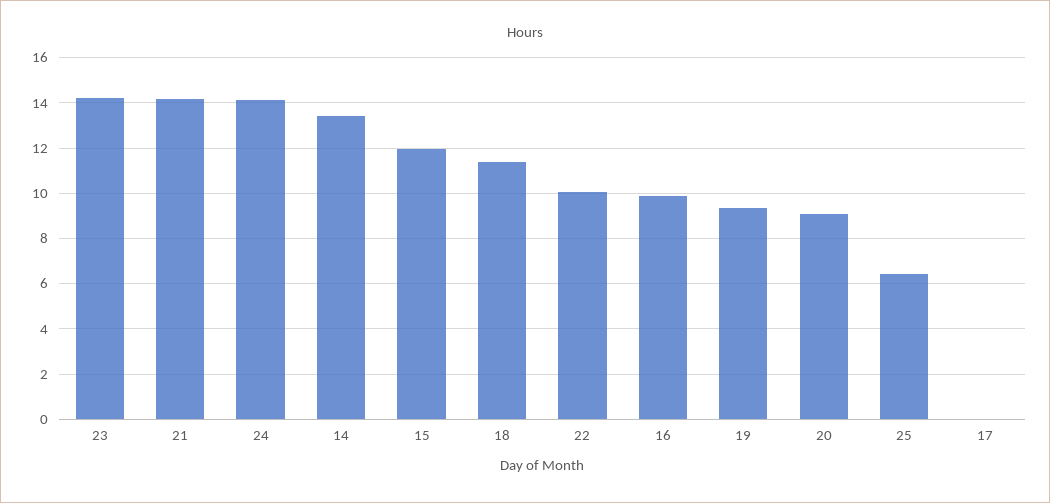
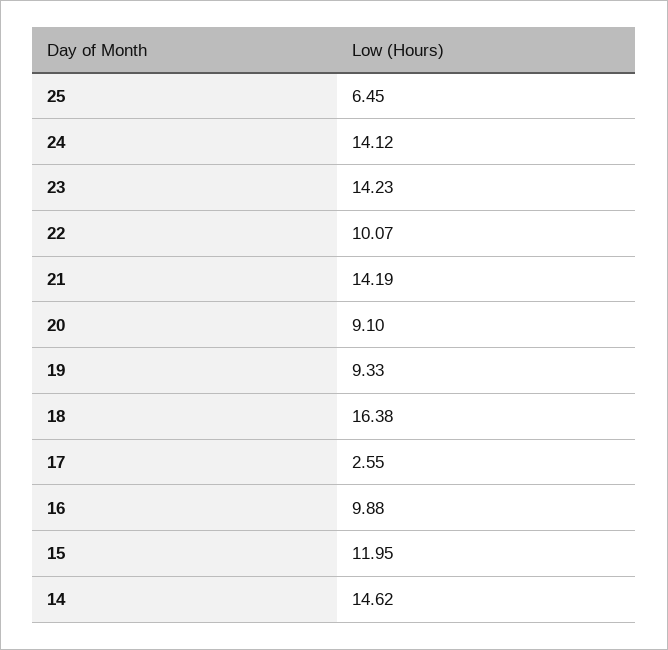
  {
    "23": 14.23,
    "21": 14.19,
    "24": 14.12,
-   "14": 13.5,
+   "14": 14.62,
    "15": 11.95,
-   "18": 11.5,
+   "18": 16.38,
    "22": 10.07,
    "16": 9.88,
    "19": 9.33,
    "20": 9.1,
    "25": 6.45,
-   "17": 0
+   "17": 2.55
  }

